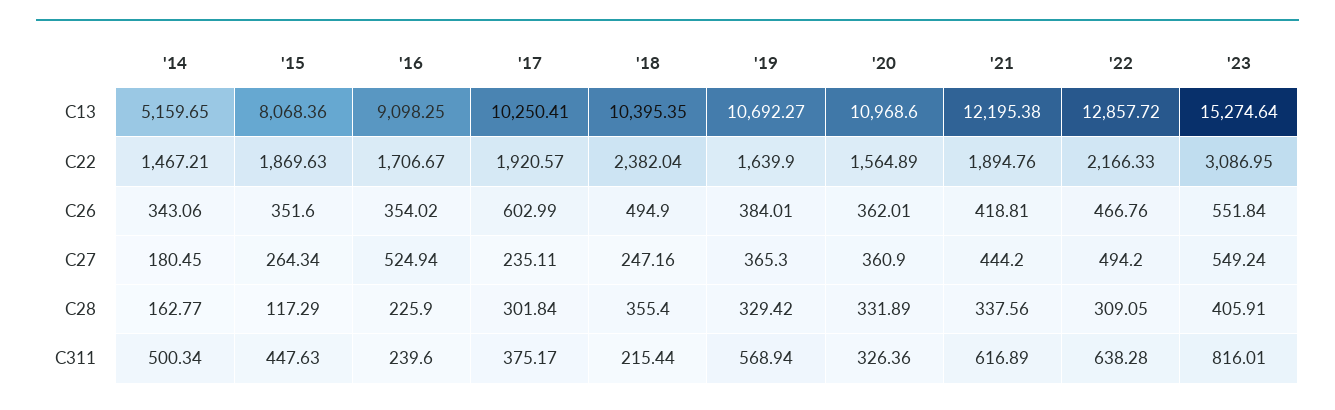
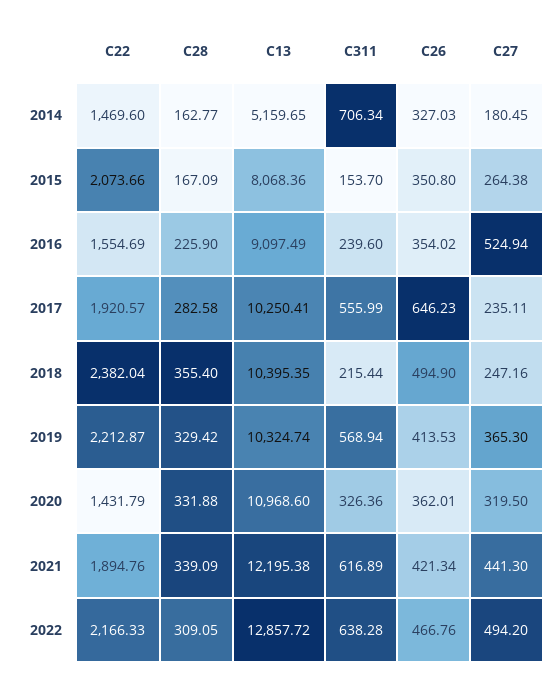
  {
    "'14": {
      "C13": 5159.65,
-     "C22": 1467.21,
+     "C22": 1469.6,
-     "C26": 343.06,
+     "C26": 327.03,
      "C27": 180.45,
      "C28": 162.77,
-     "C311": 500.34
+     "C311": 706.34
    },
    "'15": {
      "C13": 8068.36,
-     "C22": 1869.63,
+     "C22": 2073.66,
-     "C26": 351.6,
+     "C26": 350.8,
-     "C27": 264.34,
+     "C27": 264.38,
-     "C28": 117.29,
+     "C28": 167.09,
-     "C311": 447.63
+     "C311": 153.7
    },
    "'16": {
-     "C13": 9098.25,
+     "C13": 9097.49,
-     "C22": 1706.67,
+     "C22": 1554.69,
      "C26": 354.02,
      "C27": 524.94,
      "C28": 225.9,
      "C311": 239.6
    },
    "'17": {
      "C13": 10250.41,
      "C22": 1920.57,
-     "C26": 602.99,
+     "C26": 646.23,
      "C27": 235.11,
-     "C28": 301.84,
+     "C28": 282.58,
-     "C311": 375.17
+     "C311": 555.99
    },
    "'18": {
      "C13": 10395.35,
      "C22": 2382.04,
      "C26": 494.9,
      "C27": 247.16,
      "C28": 355.4,
      "C311": 215.44
    },
    "'19": {
-     "C13": 10692.27,
+     "C13": 10324.74,
-     "C22": 1639.9,
+     "C22": 2212.87,
-     "C26": 384.01,
+     "C26": 413.53,
      "C27": 365.3,
      "C28": 329.42,
      "C311": 568.94
    },
    "'20": {
      "C13": 10968.6,
-     "C22": 1564.89,
+     "C22": 1431.79,
      "C26": 362.01,
-     "C27": 360.9,
+     "C27": 319.5,
-     "C28": 331.89,
+     "C28": 331.88,
      "C311": 326.36
    },
    "'21": {
      "C13": 12195.38,
      "C22": 1894.76,
-     "C26": 418.81,
+     "C26": 421.34,
-     "C27": 444.2,
+     "C27": 441.3,
-     "C28": 337.56,
+     "C28": 339.09,
      "C311": 616.89
    },
    "'22": {
      "C13": 12857.72,
      "C22": 2166.33,
      "C26": 466.76,
      "C27": 494.2,
      "C28": 309.05,
      "C311": 638.28
-   },
+   }
-   "'23": {
-     "C13": 15274.64,
-     "C22": 3086.95,
-     "C26": 551.84,
-     "C27": 549.24,
-     "C28": 405.91,
-     "C311": 816.01
-   }
  }

